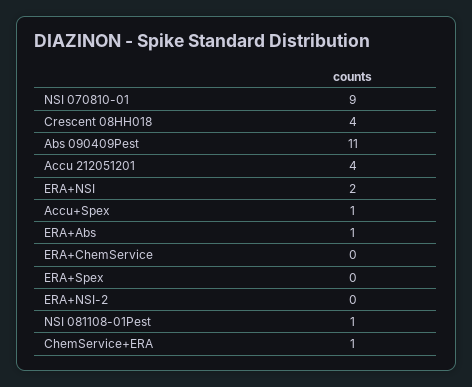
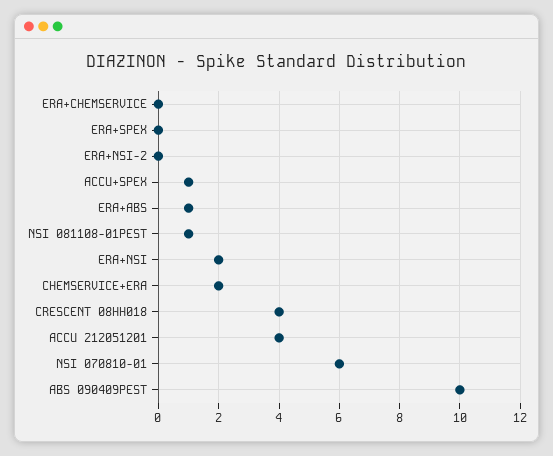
  {
-   "NSI 070810-01": 9,
+   "NSI 070810-01": 6,
    "Crescent 08HH018": 4,
-   "Abs 090409Pest": 11,
+   "Abs 090409Pest": 10,
    "Accu 212051201": 4,
    "ERA+NSI": 2,
    "Accu+Spex": 1,
    "ERA+Abs": 1,
    "ERA+ChemService": 0,
    "ERA+Spex": 0,
    "ERA+NSI-2": 0,
    "NSI 081108-01Pest": 1,
-   "ChemService+ERA": 1
+   "ChemService+ERA": 2
  }

